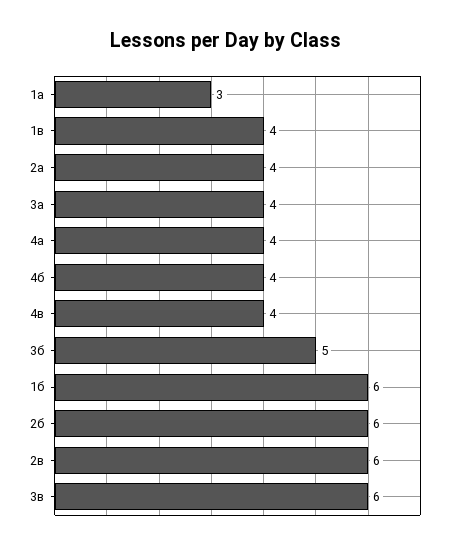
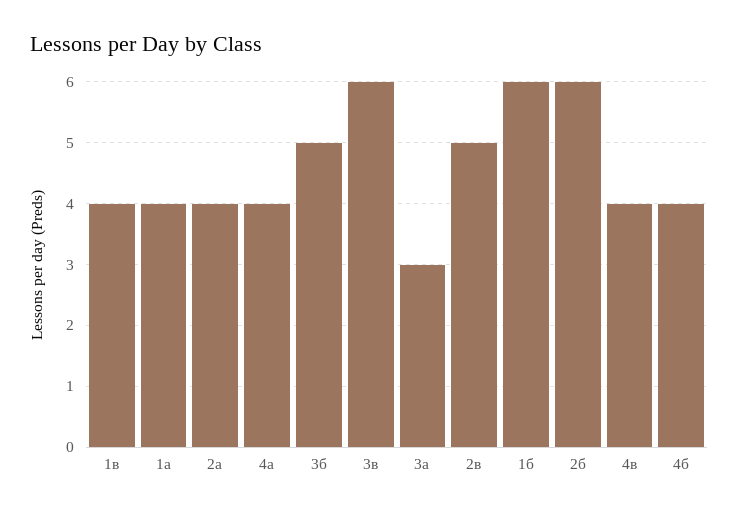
  {
-   "1а": 3,
+   "1а": 4,
    "1в": 4,
    "2а": 4,
-   "3а": 4,
+   "3а": 3,
    "4а": 4,
    "4б": 4,
    "4в": 4,
    "3б": 5,
    "1б": 6,
    "2б": 6,
-   "2в": 6,
+   "2в": 5,
    "3в": 6
  }

